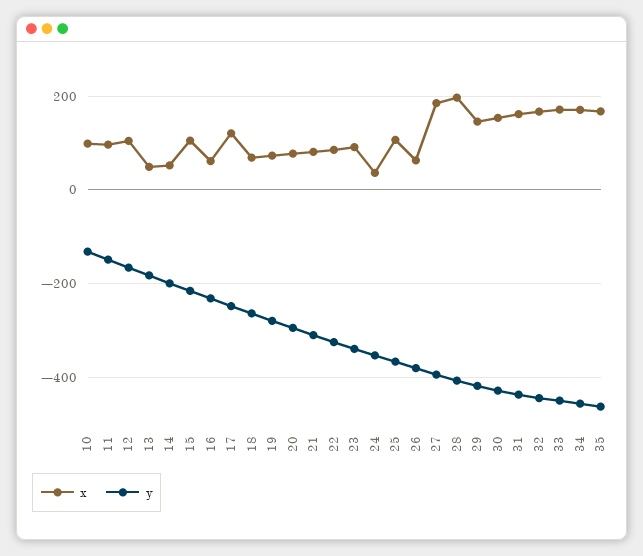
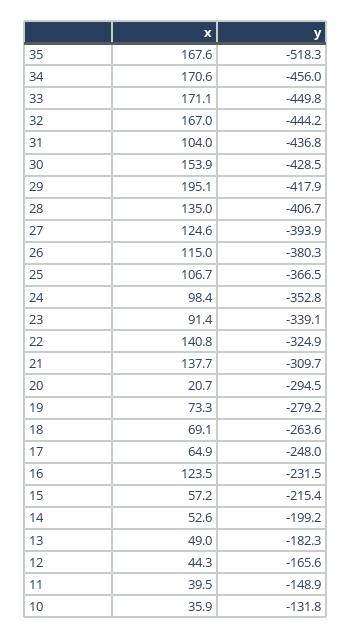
  {
    "x": {
-     "10": 100,
+     "10": 35.9,
-     "11": 100,
+     "11": 39.5,
-     "12": 100,
+     "12": 44.3,
      "13": 49,
      "14": 52.6,
-     "15": 100,
+     "15": 57.2,
-     "16": 60,
+     "16": 123.5,
-     "17": 120,
+     "17": 64.9,
      "18": 69.1,
      "19": 73.3,
-     "20": 80,
+     "20": 20.7,
-     "21": 80,
+     "21": 137.7,
-     "22": 80,
+     "22": 140.8,
      "23": 91.4,
-     "24": 40,
+     "24": 98.4,
      "25": 106.7,
-     "26": 60,
+     "26": 115,
-     "27": 180,
+     "27": 124.6,
-     "28": 200,
+     "28": 135,
-     "29": 140,
+     "29": 195.1,
      "30": 153.9,
-     "31": 160,
+     "31": 104,
      "32": 167,
      "33": 171.1,
      "34": 170.6,
      "35": 167.6
    },
    "y": {
      "10": -131.8,
      "11": -148.9,
      "12": -165.6,
      "13": -182.3,
      "14": -199.2,
      "15": -215.4,
      "16": -231.5,
      "17": -248,
      "18": -263.6,
      "19": -279.2,
      "20": -294.5,
      "21": -309.7,
      "22": -324.9,
      "23": -339.1,
      "24": -352.8,
      "25": -366.5,
      "26": -380.3,
      "27": -393.9,
      "28": -406.7,
      "29": -417.9,
      "30": -428.5,
      "31": -436.8,
      "32": -444.2,
      "33": -449.8,
      "34": -456,
-     "35": -460
+     "35": -518.3
    }
  }

